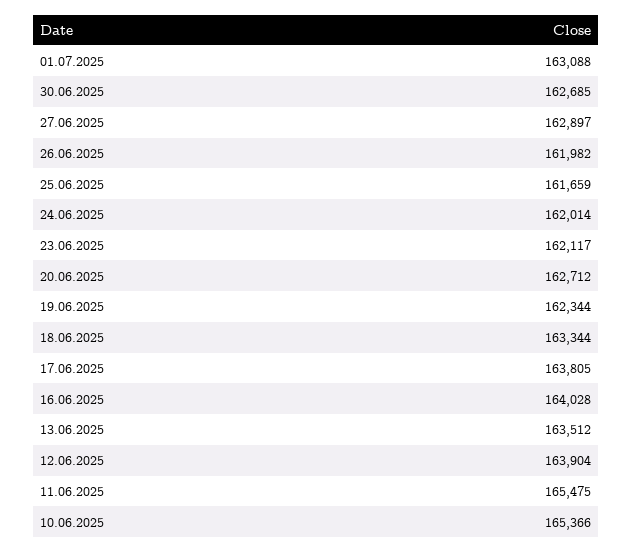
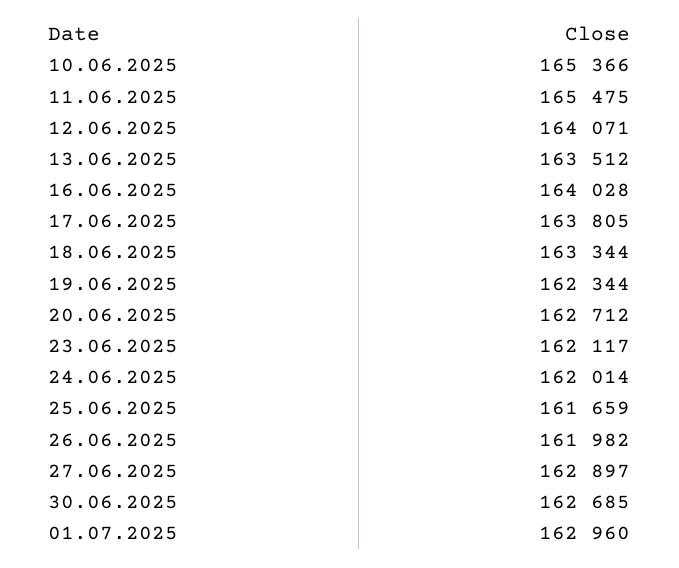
  {
-   "01.07.2025": 163088,
+   "01.07.2025": 162960,
    "30.06.2025": 162685,
    "27.06.2025": 162897,
    "26.06.2025": 161982,
    "25.06.2025": 161659,
    "24.06.2025": 162014,
    "23.06.2025": 162117,
    "20.06.2025": 162712,
    "19.06.2025": 162344,
    "18.06.2025": 163344,
    "17.06.2025": 163805,
    "16.06.2025": 164028,
    "13.06.2025": 163512,
-   "12.06.2025": 163904,
+   "12.06.2025": 164071,
    "11.06.2025": 165475,
    "10.06.2025": 165366
  }

